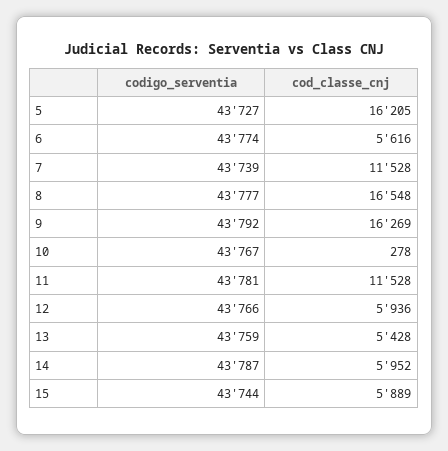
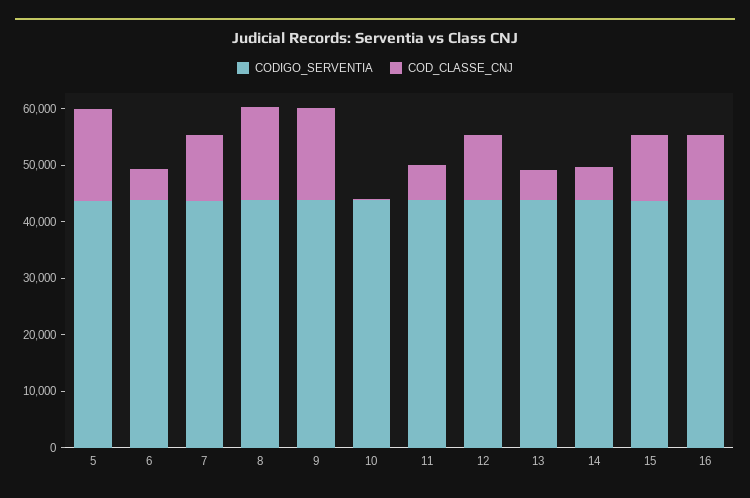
  {
    "codigo_serventia": {
      "5": 43727,
      "6": 43774,
      "7": 43739,
      "8": 43777,
      "9": 43792,
      "10": 43767,
      "11": 43781,
      "12": 43766,
      "13": 43759,
      "14": 43787,
-     "15": 43744
+     "15": 43744,
+     "16": 44000
    },
    "cod_classe_cnj": {
      "5": 16205,
      "6": 5616,
      "7": 11528,
      "8": 16548,
      "9": 16269,
      "10": 278,
-     "11": 11528,
+     "11": 6000,
-     "12": 5936,
+     "12": 12000,
      "13": 5428,
      "14": 5952,
-     "15": 5889
+     "15": 12000,
+     "16": 12000
    }
  }

